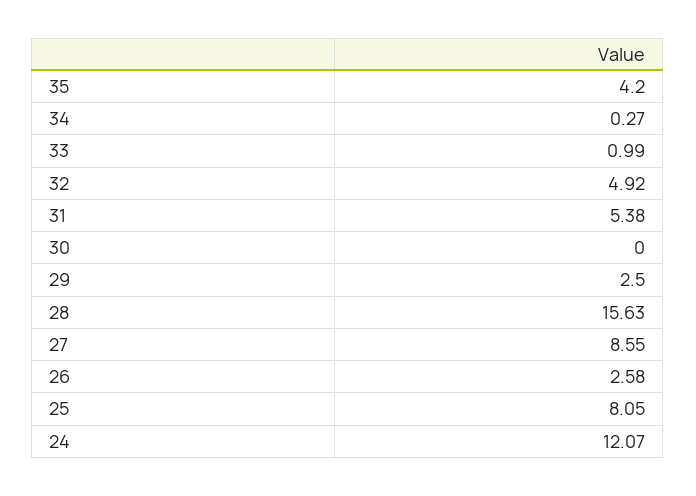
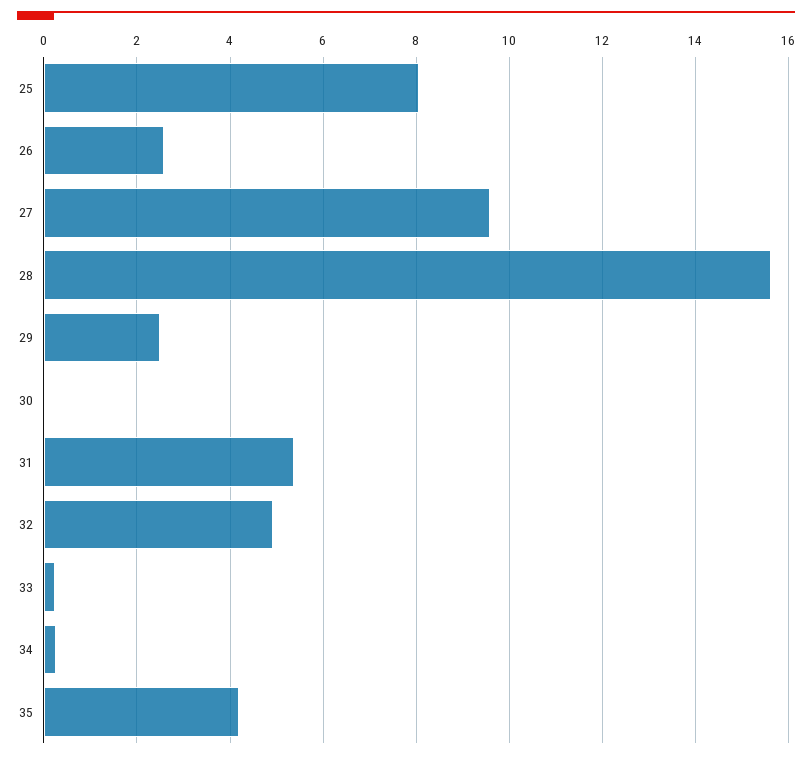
  {
    "35": 4.2,
    "34": 0.27,
-   "33": 0.99,
+   "33": 0.2,
    "32": 4.92,
    "31": 5.38,
    "30": 0,
    "29": 2.5,
    "28": 15.63,
-   "27": 8.55,
+   "27": 9.6,
    "26": 2.58,
-   "25": 8.05,
+   "25": 8.05
-   "24": 12.07
  }

